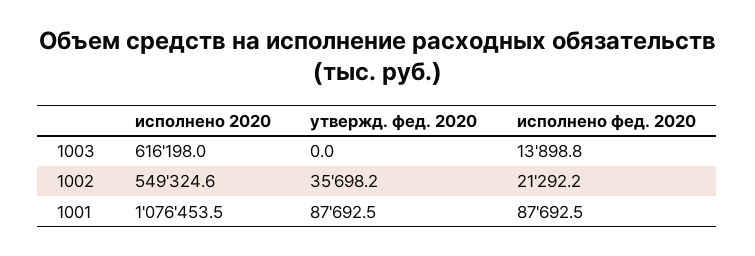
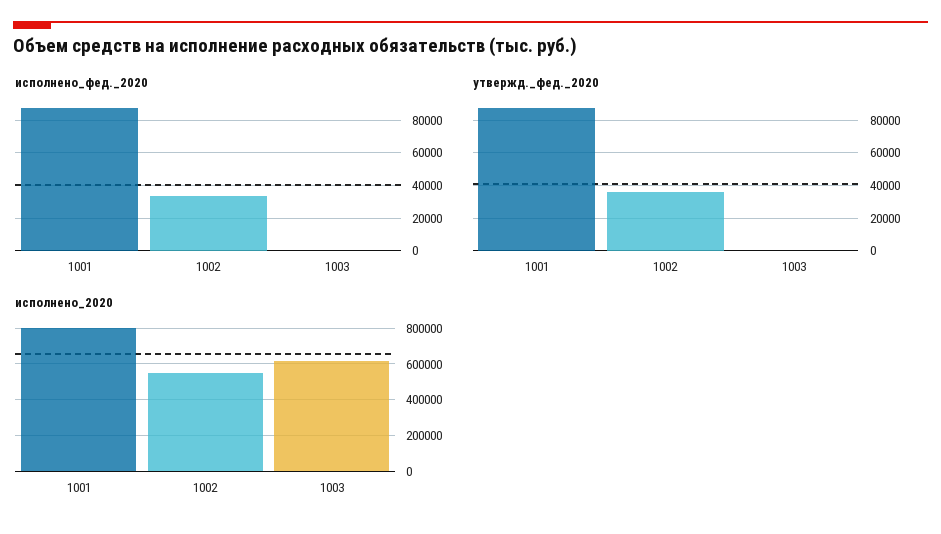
  {
    "исполнено 2020": {
      "1003": 616198,
      "1002": 549324.6,
-     "1001": 1076453.5
+     "1001": 800000
    },
    "утвержд. фед. 2020": {
      "1003": 0,
      "1002": 35698.2,
      "1001": 87692.5
    },
    "исполнено фед. 2020": {
-     "1003": 13898.8,
+     "1003": 0,
-     "1002": 21292.2,
+     "1002": 35000,
      "1001": 87692.5
    }
  }

